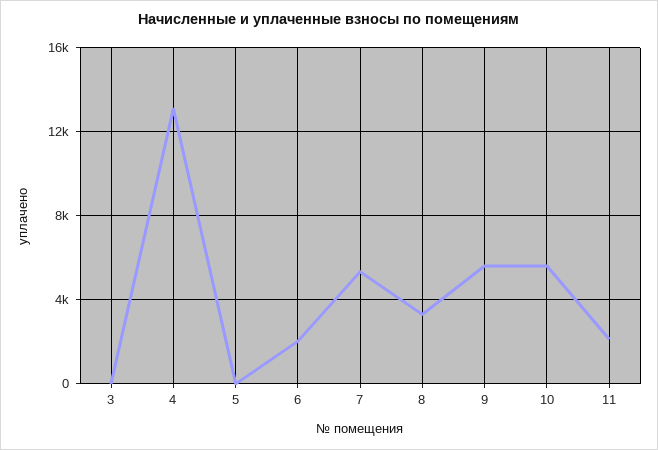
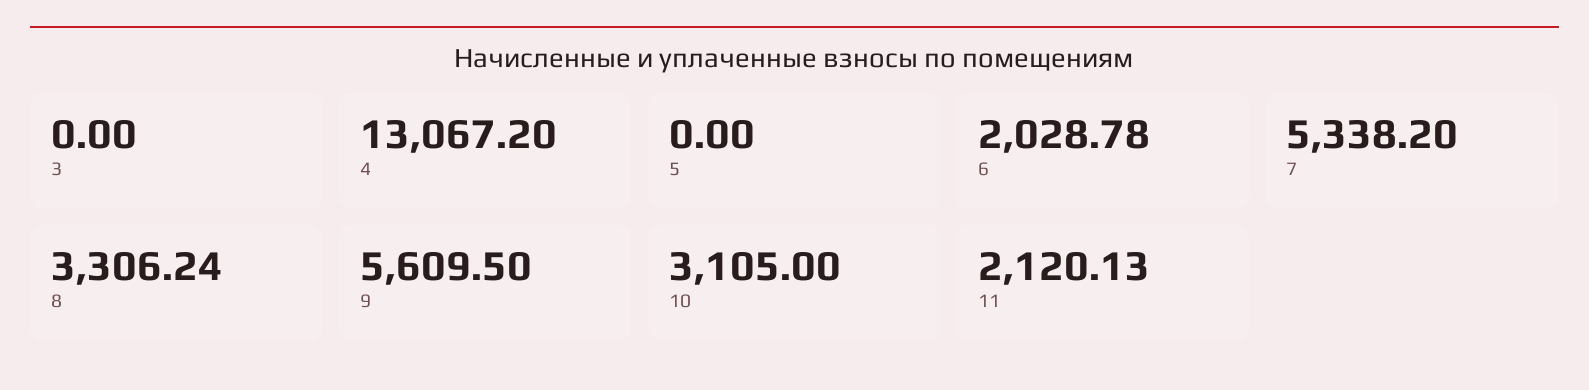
  {
    "3": 0,
    "4": 13067.2,
    "5": 0,
    "6": 2028.78,
    "7": 5338.2,
    "8": 3306.24,
    "9": 5609.5,
-   "10": 5500,
+   "10": 3105,
    "11": 2120.13
  }

